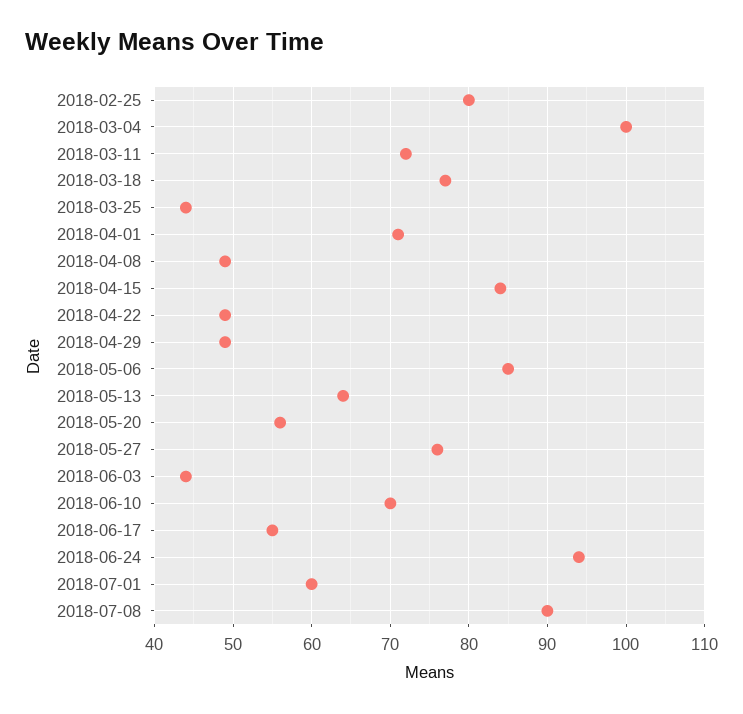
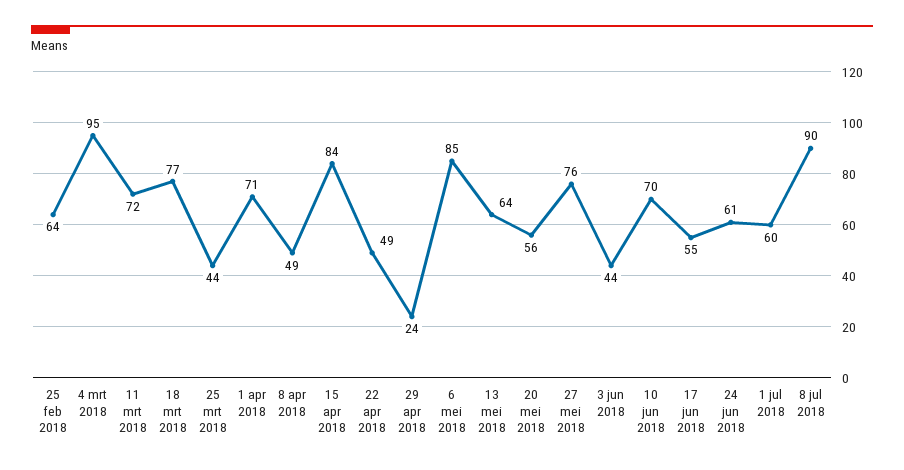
  {
-   "2018-02-25": 80,
+   "2018-02-25": 64,
-   "2018-03-04": 100,
+   "2018-03-04": 95,
    "2018-03-11": 72,
    "2018-03-18": 77,
    "2018-03-25": 44,
    "2018-04-01": 71,
    "2018-04-08": 49,
    "2018-04-15": 84,
    "2018-04-22": 49,
-   "2018-04-29": 49,
+   "2018-04-29": 24,
    "2018-05-06": 85,
    "2018-05-13": 64,
    "2018-05-20": 56,
    "2018-05-27": 76,
    "2018-06-03": 44,
    "2018-06-10": 70,
    "2018-06-17": 55,
-   "2018-06-24": 94,
+   "2018-06-24": 61,
    "2018-07-01": 60,
    "2018-07-08": 90
  }

